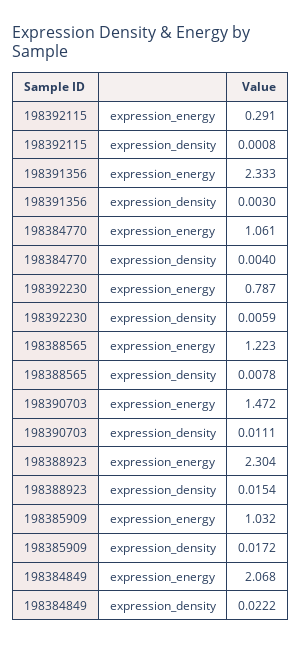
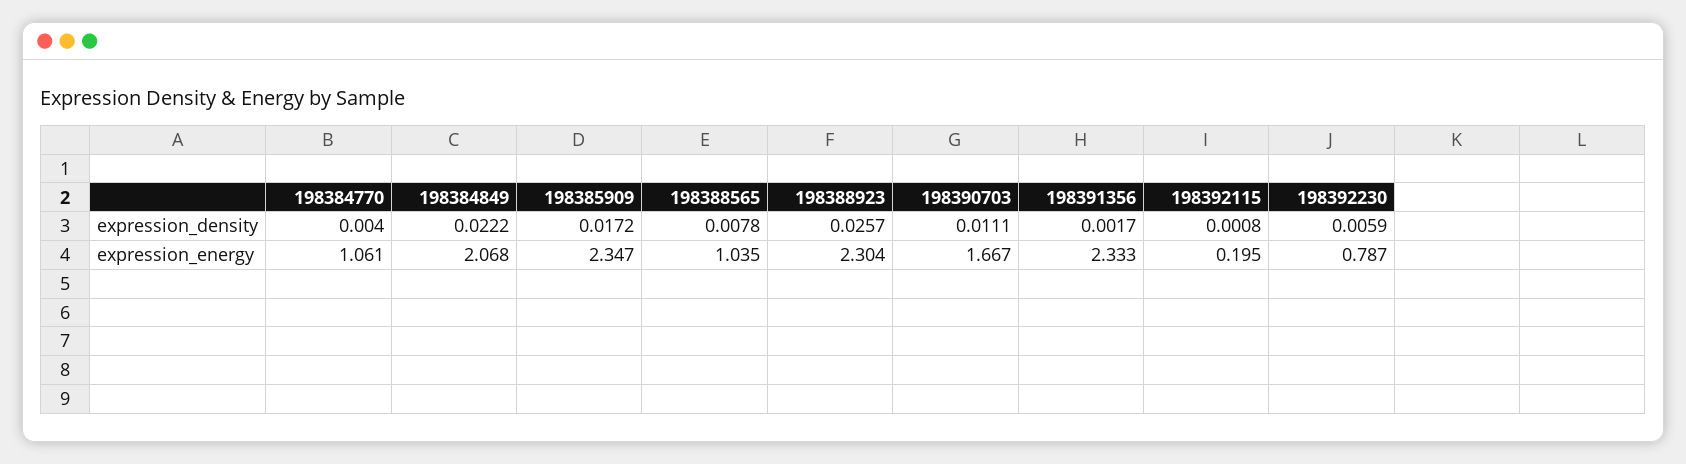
  {
    "198392115": {
-     "expression_energy": 0.291,
+     "expression_energy": 0.195,
      "expression_density": 0.0008
    },
    "198391356": {
      "expression_energy": 2.333,
-     "expression_density": 0.003
+     "expression_density": 0.0017
    },
    "198384770": {
      "expression_energy": 1.061,
      "expression_density": 0.004
    },
    "198392230": {
      "expression_energy": 0.787,
      "expression_density": 0.0059
    },
    "198388565": {
-     "expression_energy": 1.223,
+     "expression_energy": 1.035,
      "expression_density": 0.0078
    },
    "198390703": {
-     "expression_energy": 1.472,
+     "expression_energy": 1.667,
      "expression_density": 0.0111
    },
    "198388923": {
      "expression_energy": 2.304,
-     "expression_density": 0.0154
+     "expression_density": 0.0257
    },
    "198385909": {
-     "expression_energy": 1.032,
+     "expression_energy": 2.347,
      "expression_density": 0.0172
    },
    "198384849": {
      "expression_energy": 2.068,
      "expression_density": 0.0222
    }
  }

